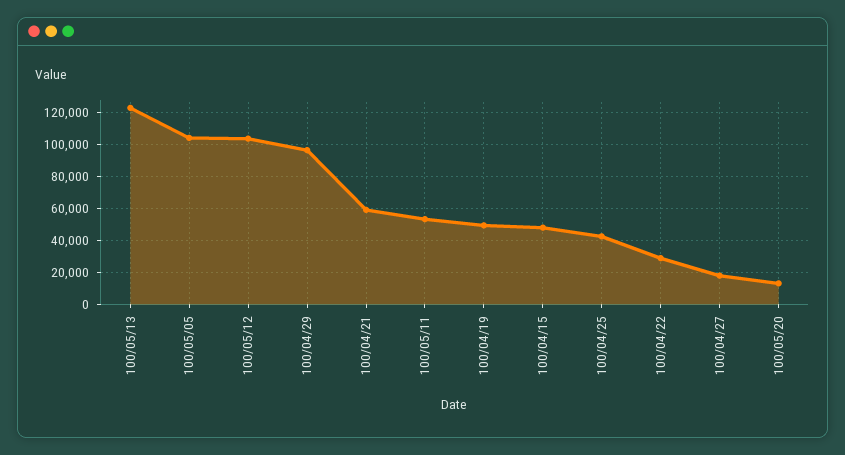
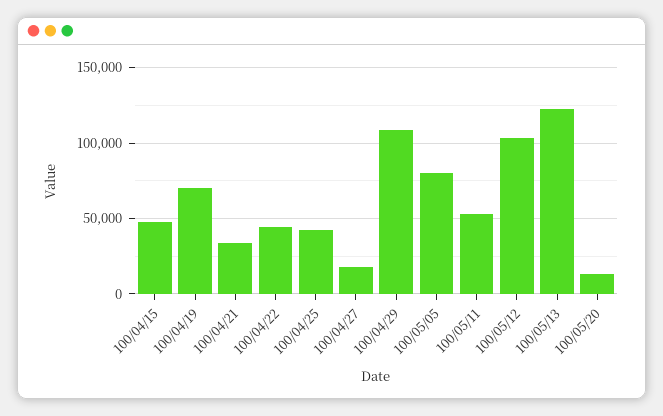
  {
    "100/05/13": 125000,
-   "100/05/05": 105000,
+   "100/05/05": 80000,
    "100/05/12": 105000,
-   "100/04/29": 95000,
+   "100/04/29": 110000,
-   "100/04/21": 60000,
+   "100/04/21": 35000,
    "100/05/11": 55000,
-   "100/04/19": 50000,
+   "100/04/19": 70000,
    "100/04/15": 50000,
    "100/04/25": 40000,
-   "100/04/22": 30000,
+   "100/04/22": 45000,
    "100/04/27": 20000,
    "100/05/20": 15000
  }

